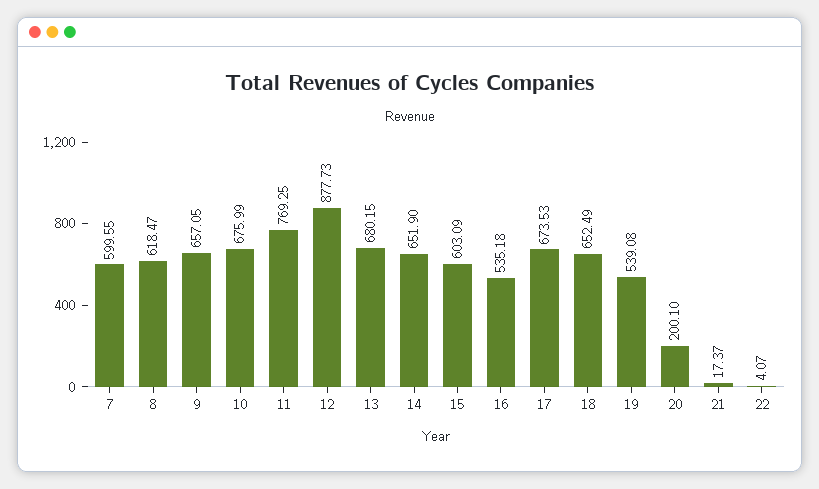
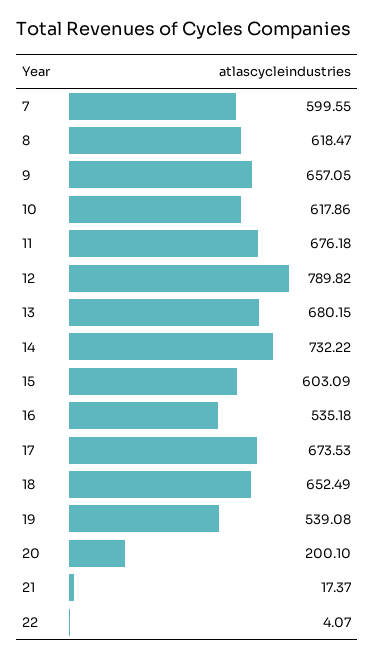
  {
    "7": 599.55,
    "8": 618.47,
    "9": 657.05,
-   "10": 675.99,
+   "10": 617.86,
-   "11": 769.25,
+   "11": 676.18,
-   "12": 877.73,
+   "12": 789.82,
    "13": 680.15,
-   "14": 651.9,
+   "14": 732.22,
    "15": 603.09,
    "16": 535.18,
    "17": 673.53,
    "18": 652.49,
    "19": 539.08,
    "20": 200.1,
    "21": 17.37,
    "22": 4.07
  }

